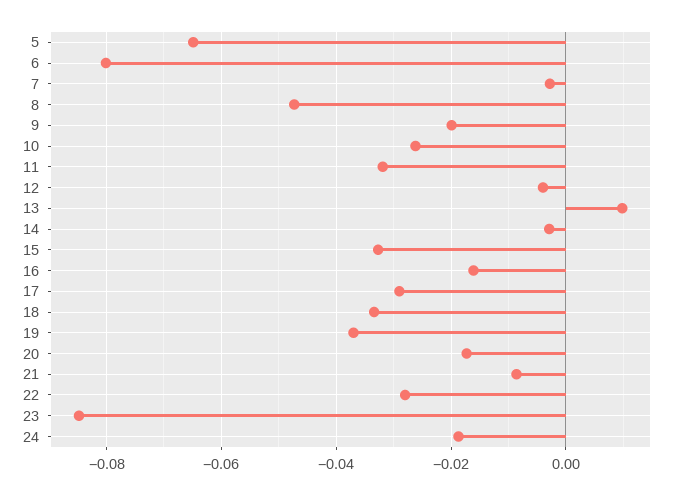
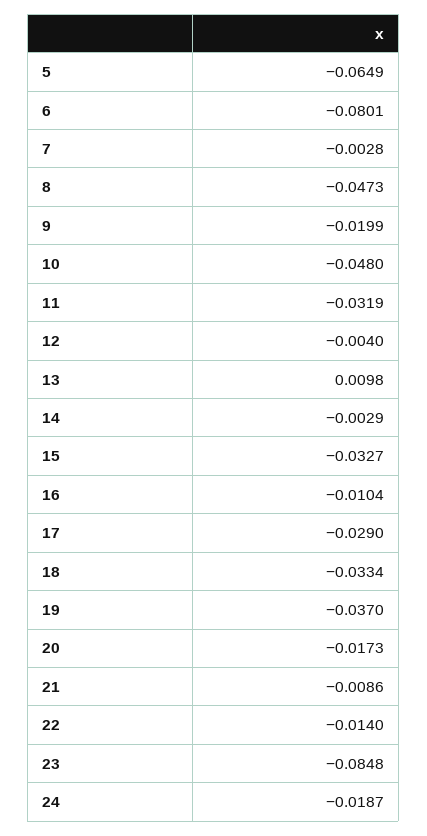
  {
    "5": -0.0649,
    "6": -0.0801,
    "7": -0.0028,
    "8": -0.0473,
    "9": -0.0199,
-   "10": -0.026,
+   "10": -0.048,
    "11": -0.0319,
    "12": -0.004,
    "13": 0.0098,
    "14": -0.0029,
    "15": -0.0327,
-   "16": -0.016,
+   "16": -0.0104,
    "17": -0.029,
    "18": -0.0334,
    "19": -0.037,
    "20": -0.0173,
    "21": -0.0086,
-   "22": -0.028,
+   "22": -0.014,
    "23": -0.0848,
    "24": -0.0187
  }

